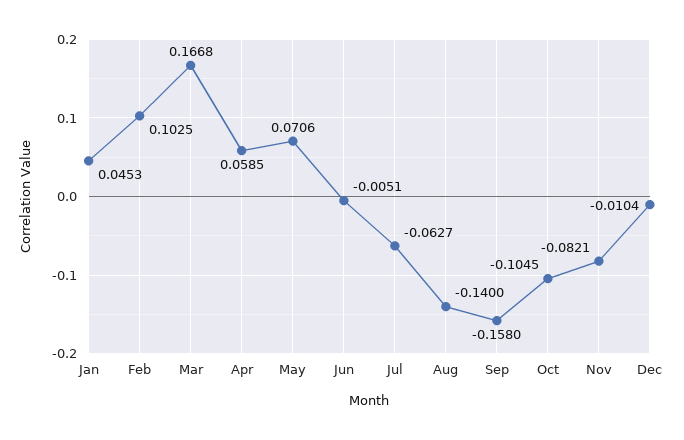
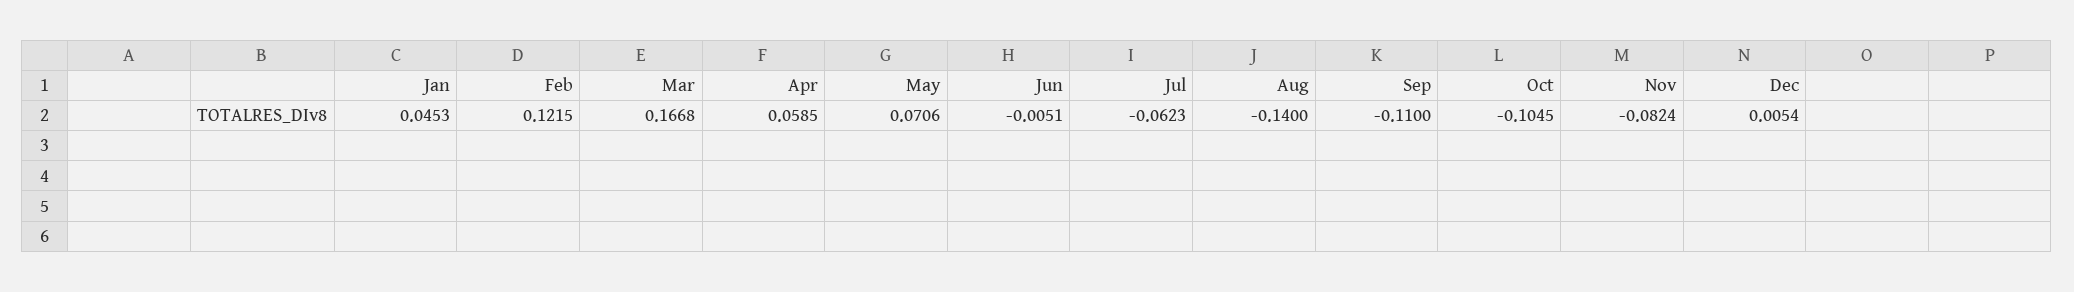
  {
    "Jan": 0.0453,
-   "Feb": 0.1025,
+   "Feb": 0.1215,
    "Mar": 0.1668,
    "Apr": 0.0585,
    "May": 0.0706,
    "Jun": -0.0051,
-   "Jul": -0.0627,
+   "Jul": -0.0623,
    "Aug": -0.14,
-   "Sep": -0.158,
+   "Sep": -0.11,
    "Oct": -0.1045,
-   "Nov": -0.0821,
+   "Nov": -0.0824,
-   "Dec": -0.0104
+   "Dec": 0.0054
  }

